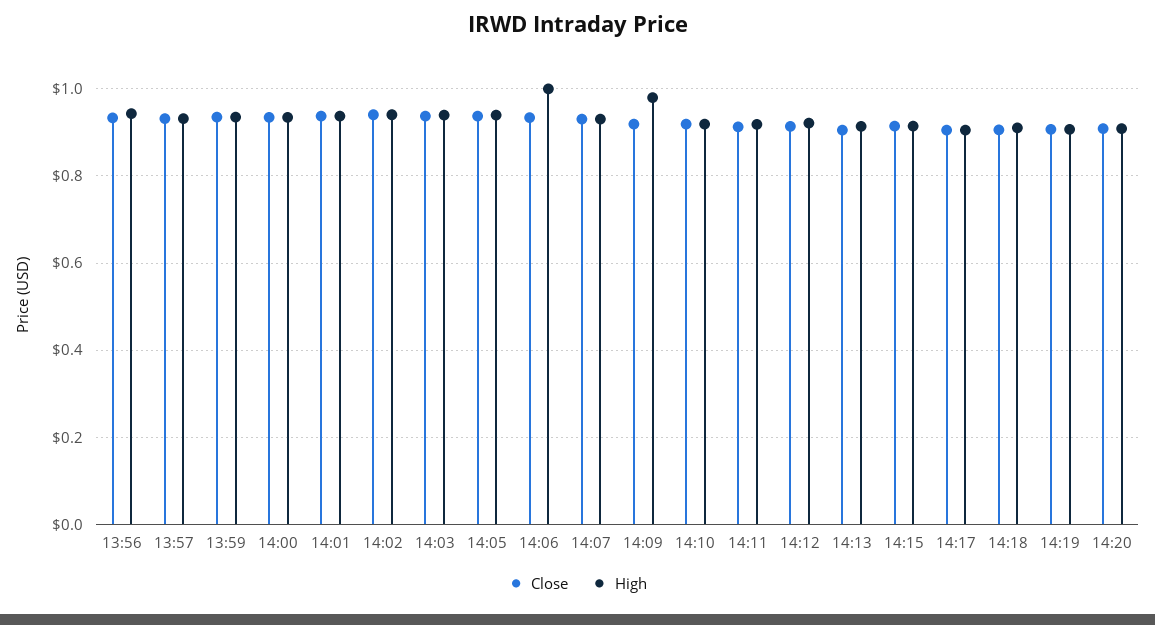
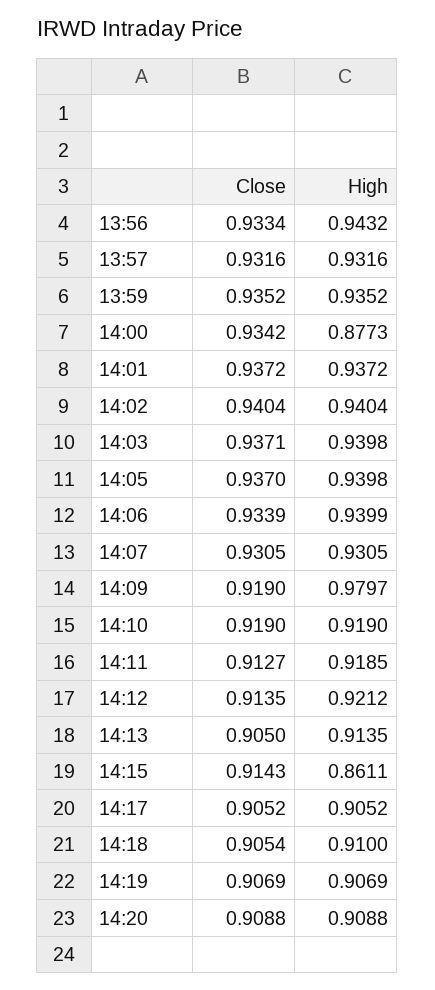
  {
    "Close": {
      "13:56": 0.9334,
      "13:57": 0.9316,
      "13:59": 0.9352,
      "14:00": 0.9342,
      "14:01": 0.9372,
      "14:02": 0.9404,
      "14:03": 0.9371,
      "14:05": 0.937,
      "14:06": 0.9339,
      "14:07": 0.9305,
      "14:09": 0.919,
      "14:10": 0.919,
      "14:11": 0.9127,
      "14:12": 0.9135,
      "14:13": 0.905,
      "14:15": 0.9143,
      "14:17": 0.9052,
      "14:18": 0.9054,
      "14:19": 0.9069,
      "14:20": 0.9088
    },
    "High": {
      "13:56": 0.9432,
      "13:57": 0.9316,
      "13:59": 0.9352,
-     "14:00": 0.94,
+     "14:00": 0.8773,
      "14:01": 0.9372,
      "14:02": 0.9404,
      "14:03": 0.9398,
      "14:05": 0.9398,
-     "14:06": 1,
+     "14:06": 0.9399,
      "14:07": 0.9305,
      "14:09": 0.9797,
      "14:10": 0.919,
      "14:11": 0.9185,
      "14:12": 0.9212,
      "14:13": 0.9135,
-     "14:15": 0.92,
+     "14:15": 0.8611,
      "14:17": 0.9052,
      "14:18": 0.91,
      "14:19": 0.9069,
      "14:20": 0.9088
    }
  }

